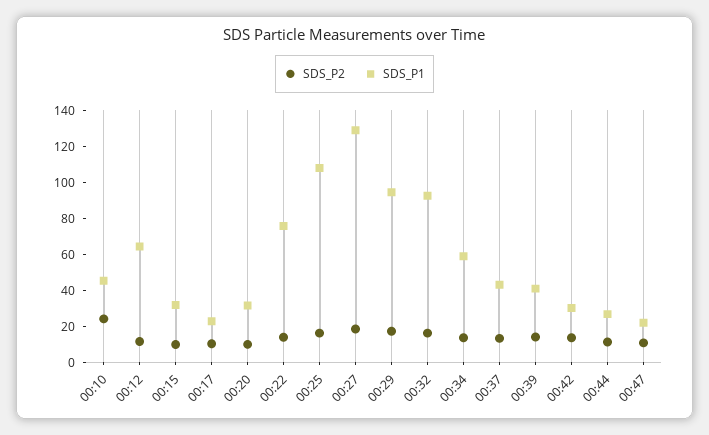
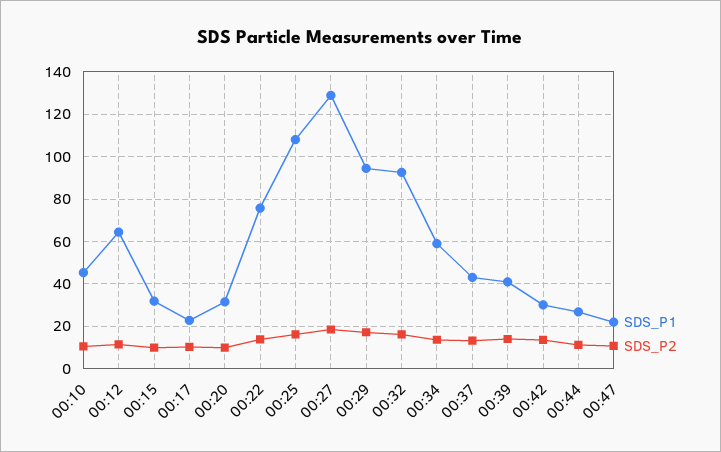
  {
    "SDS_P2": {
-     "00:10": 25,
+     "00:10": 10,
      "00:12": 10,
      "00:15": 10,
      "00:17": 10,
      "00:20": 10,
      "00:22": 15,
      "00:25": 15,
      "00:27": 20,
      "00:29": 15,
      "00:32": 15,
      "00:34": 15,
      "00:37": 15,
      "00:39": 15,
      "00:42": 15,
      "00:44": 10,
      "00:47": 10
    },
    "SDS_P1": {
      "00:10": 45,
      "00:12": 65,
      "00:15": 30,
      "00:17": 25,
      "00:20": 30,
      "00:22": 75,
      "00:25": 110,
      "00:27": 130,
      "00:29": 95,
      "00:32": 95,
      "00:34": 60,
      "00:37": 45,
      "00:39": 40,
      "00:42": 30,
      "00:44": 25,
      "00:47": 20
    }
  }

